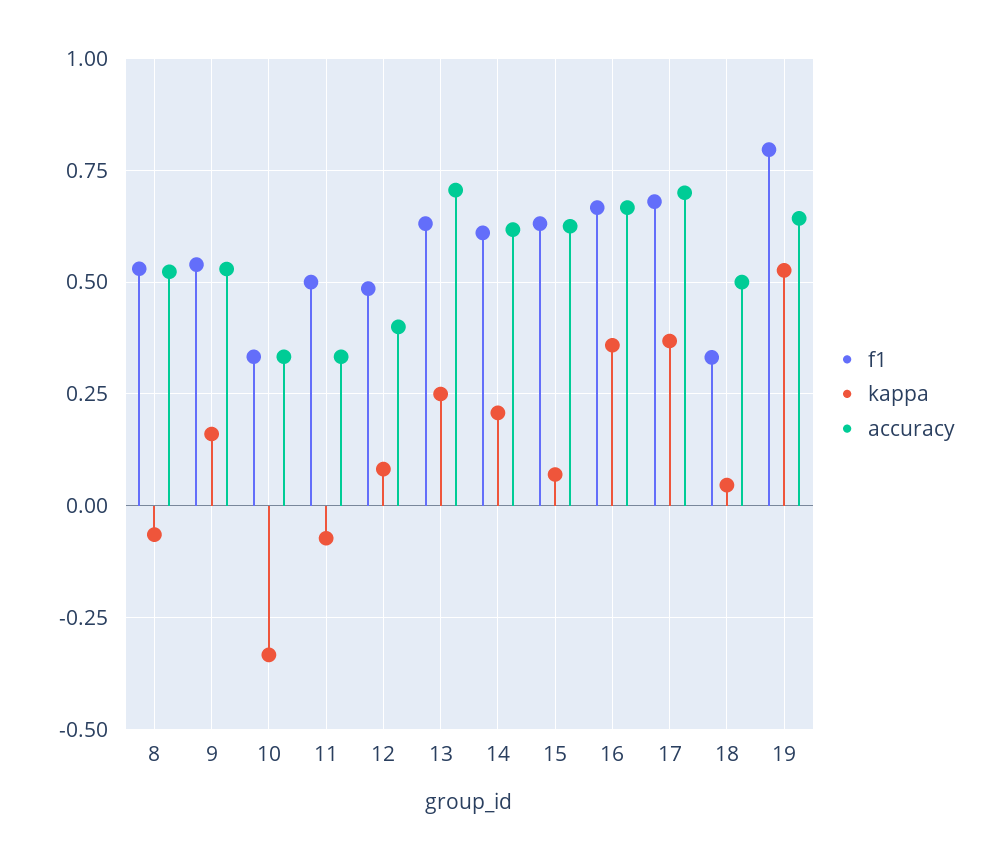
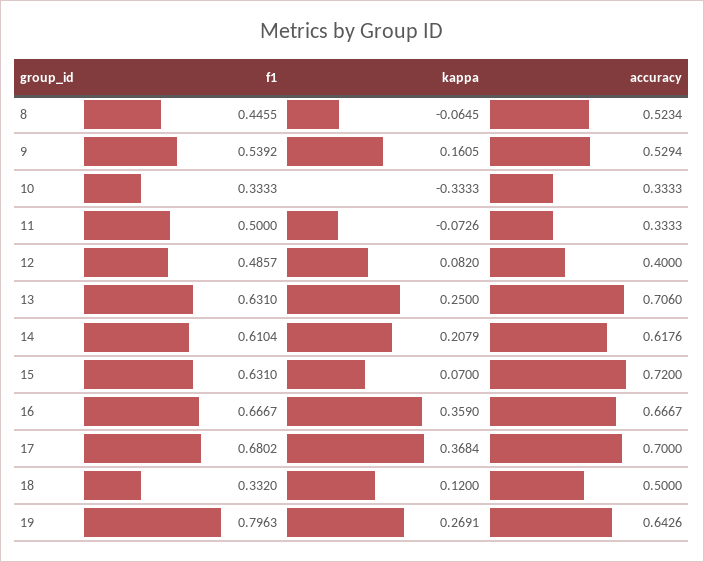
  {
    "f1": {
-     "8": 0.525,
+     "8": 0.4455,
      "9": 0.5392,
      "10": 0.3333,
      "11": 0.5,
      "12": 0.4857,
      "13": 0.631,
      "14": 0.6104,
      "15": 0.631,
      "16": 0.6667,
      "17": 0.6802,
      "18": 0.332,
      "19": 0.7963
    },
    "kappa": {
      "8": -0.0645,
      "9": 0.1605,
      "10": -0.3333,
      "11": -0.0726,
      "12": 0.082,
      "13": 0.25,
      "14": 0.2079,
      "15": 0.07,
      "16": 0.359,
      "17": 0.3684,
-     "18": 0.05,
+     "18": 0.12,
-     "19": 0.525
+     "19": 0.2691
    },
    "accuracy": {
      "8": 0.5234,
      "9": 0.5294,
      "10": 0.3333,
      "11": 0.3333,
      "12": 0.4,
      "13": 0.706,
      "14": 0.6176,
-     "15": 0.625,
+     "15": 0.72,
      "16": 0.6667,
      "17": 0.7,
      "18": 0.5,
      "19": 0.6426
    }
  }

